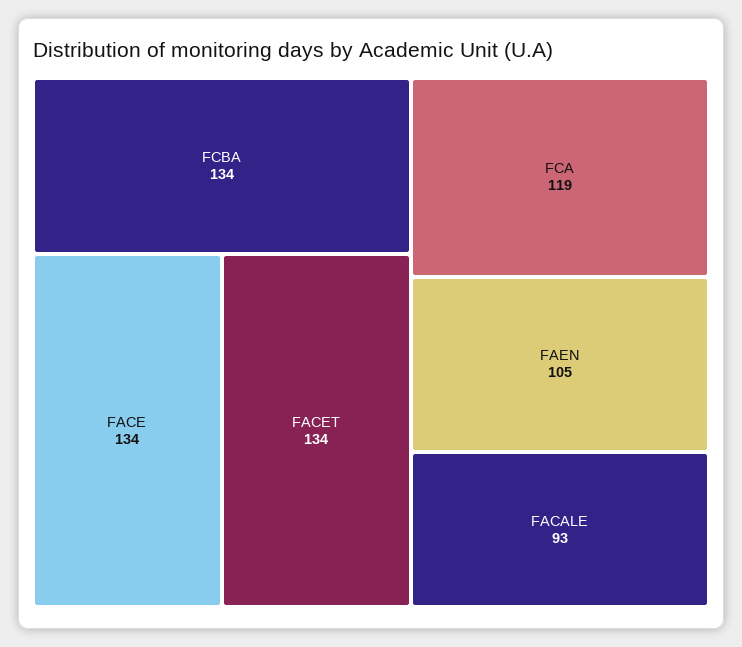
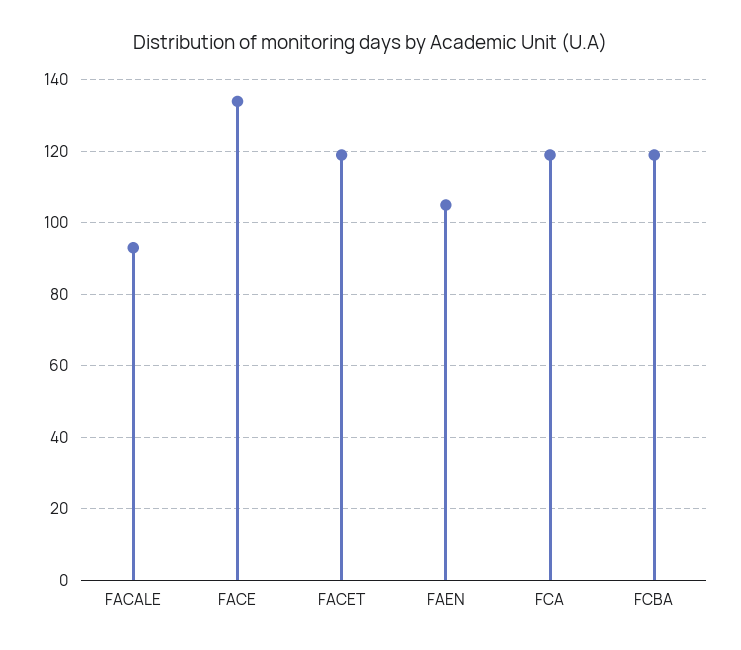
  {
-   "FCBA": 134,
+   "FCBA": 120,
    "FACE": 134,
-   "FACET": 134,
+   "FACET": 120,
    "FCA": 119,
    "FAEN": 105,
    "FACALE": 93
  }

